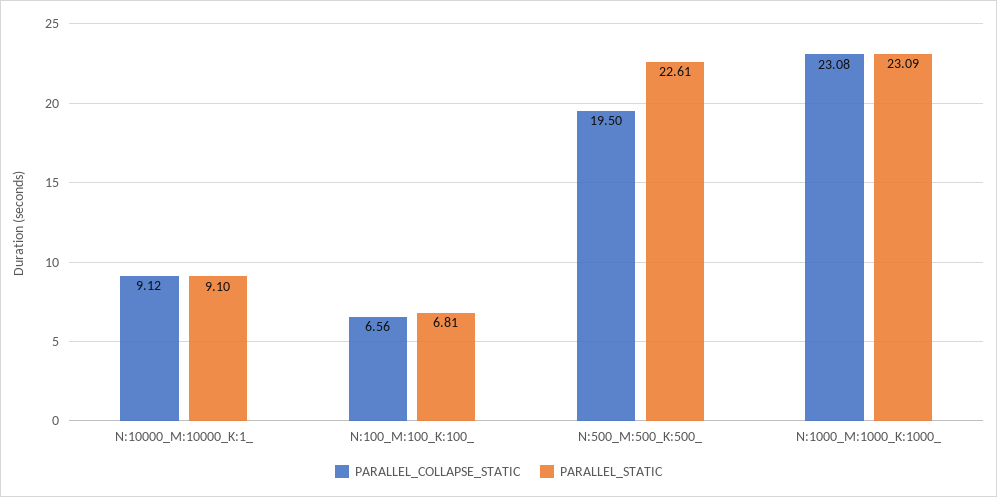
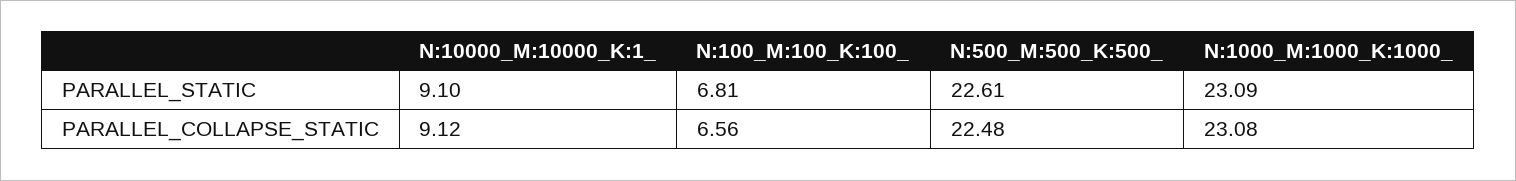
  {
    "PARALLEL_COLLAPSE_STATIC": {
      "N:10000_M:10000_K:1_": 9.12,
      "N:100_M:100_K:100_": 6.56,
-     "N:500_M:500_K:500_": 19.5,
+     "N:500_M:500_K:500_": 22.48,
      "N:1000_M:1000_K:1000_": 23.08
    },
    "PARALLEL_STATIC": {
      "N:10000_M:10000_K:1_": 9.1,
      "N:100_M:100_K:100_": 6.81,
      "N:500_M:500_K:500_": 22.61,
      "N:1000_M:1000_K:1000_": 23.09
    }
  }

